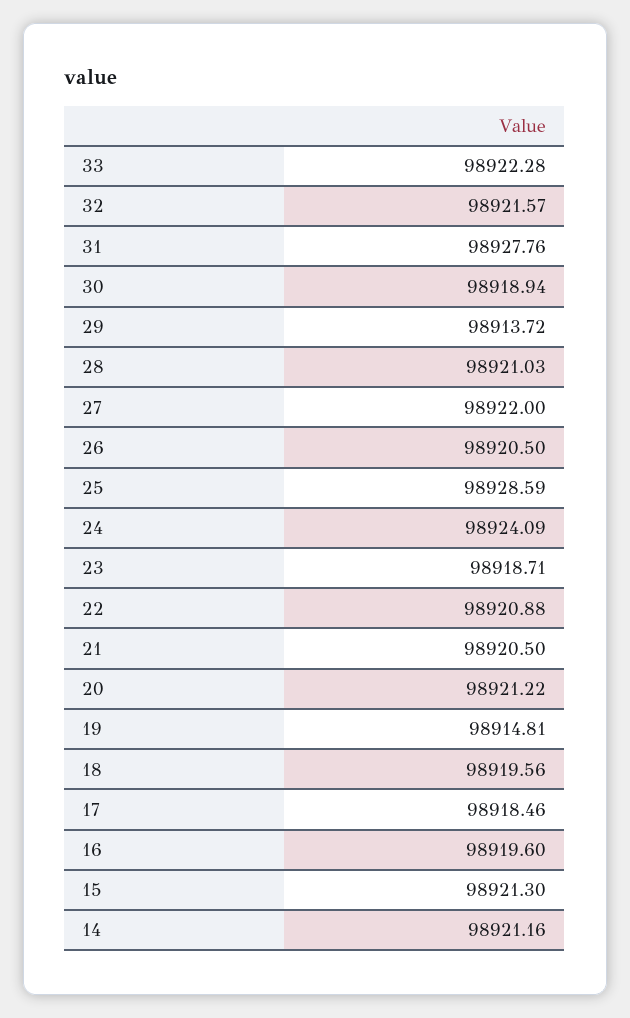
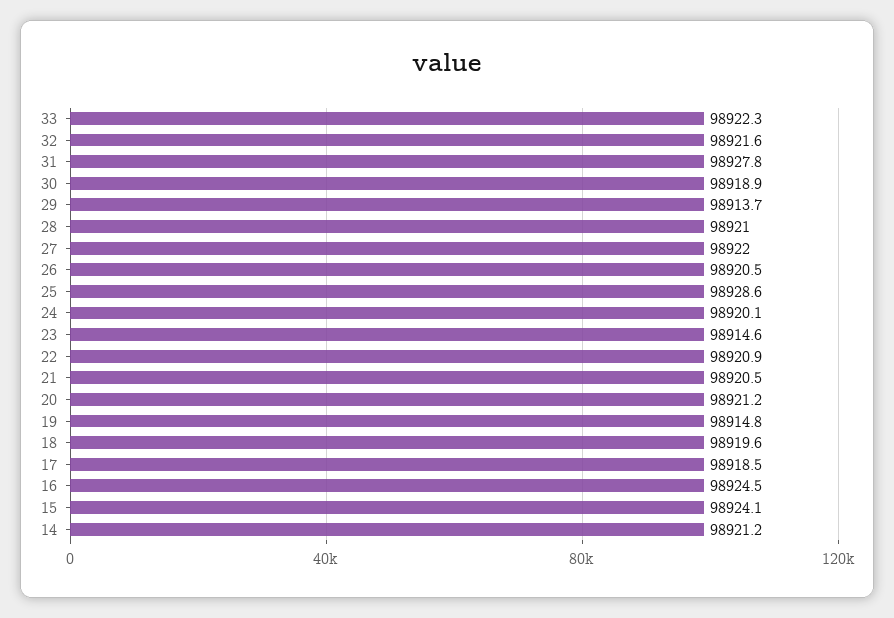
  {
    "33": 98922.28,
    "32": 98921.57,
    "31": 98927.76,
    "30": 98918.94,
    "29": 98913.72,
    "28": 98921.03,
    "27": 98922,
    "26": 98920.5,
    "25": 98928.59,
-   "24": 98924.09,
+   "24": 98920.1,
-   "23": 98918.71,
+   "23": 98914.6,
    "22": 98920.88,
    "21": 98920.5,
    "20": 98921.22,
    "19": 98914.81,
    "18": 98919.56,
    "17": 98918.46,
-   "16": 98919.6,
+   "16": 98924.5,
-   "15": 98921.3,
+   "15": 98924.1,
    "14": 98921.16
  }

